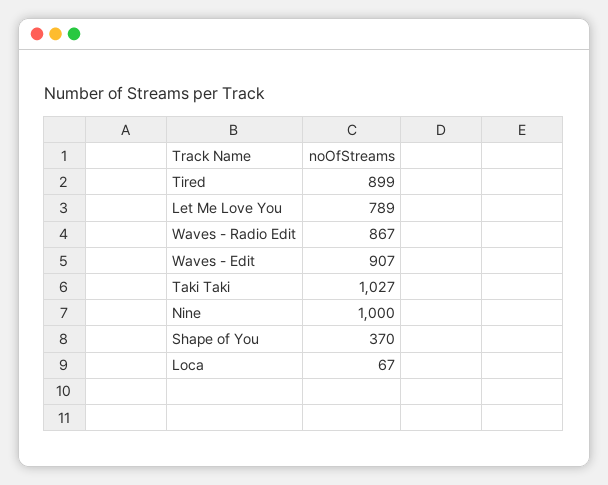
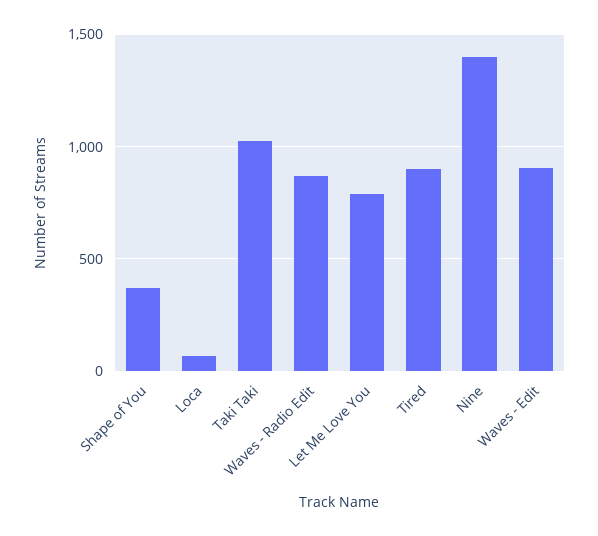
  {
    "Tired": 899,
    "Let Me Love You": 789,
    "Waves - Radio Edit": 867,
    "Waves - Edit": 907,
    "Taki Taki": 1027,
-   "Nine": 1000,
+   "Nine": 1400,
    "Shape of You": 370,
    "Loca": 67
  }

